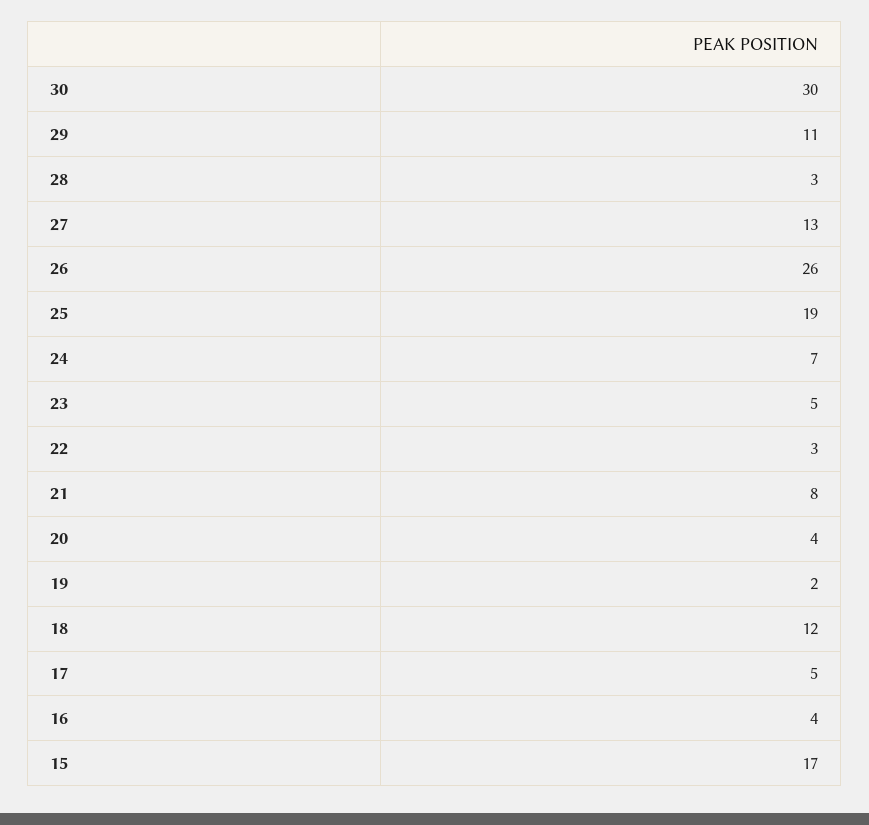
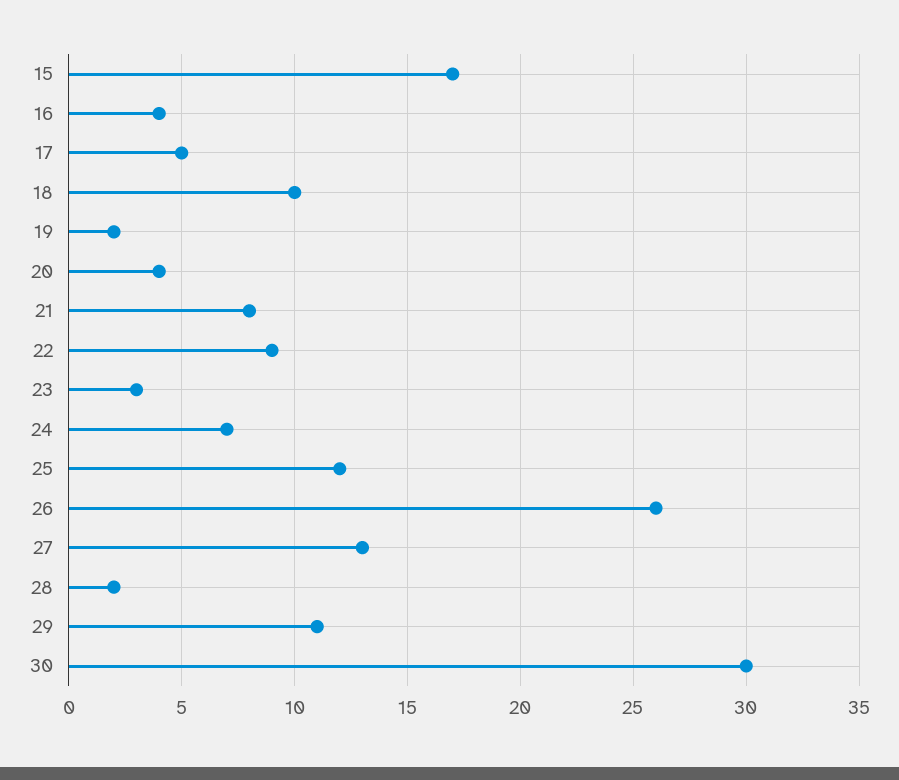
  {
    "30": 30,
    "29": 11,
-   "28": 3,
+   "28": 2,
    "27": 13,
    "26": 26,
-   "25": 19,
+   "25": 12,
    "24": 7,
-   "23": 5,
+   "23": 3,
-   "22": 3,
+   "22": 9,
    "21": 8,
    "20": 4,
    "19": 2,
-   "18": 12,
+   "18": 10,
    "17": 5,
    "16": 4,
    "15": 17
  }

